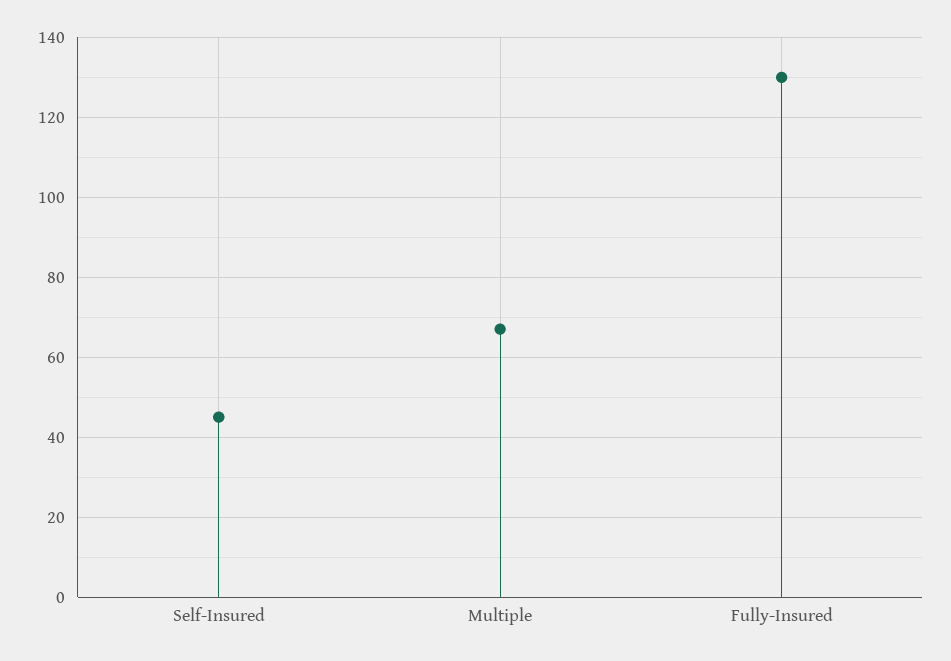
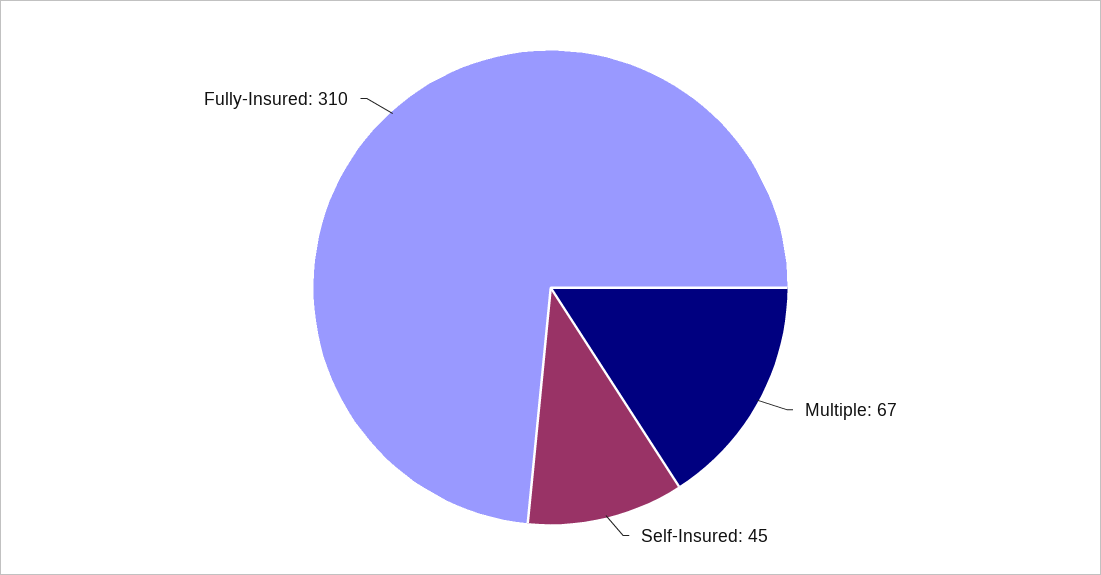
  {
    "Self-Insured": 45,
    "Multiple": 67,
-   "Fully-Insured": 130
+   "Fully-Insured": 310
  }

